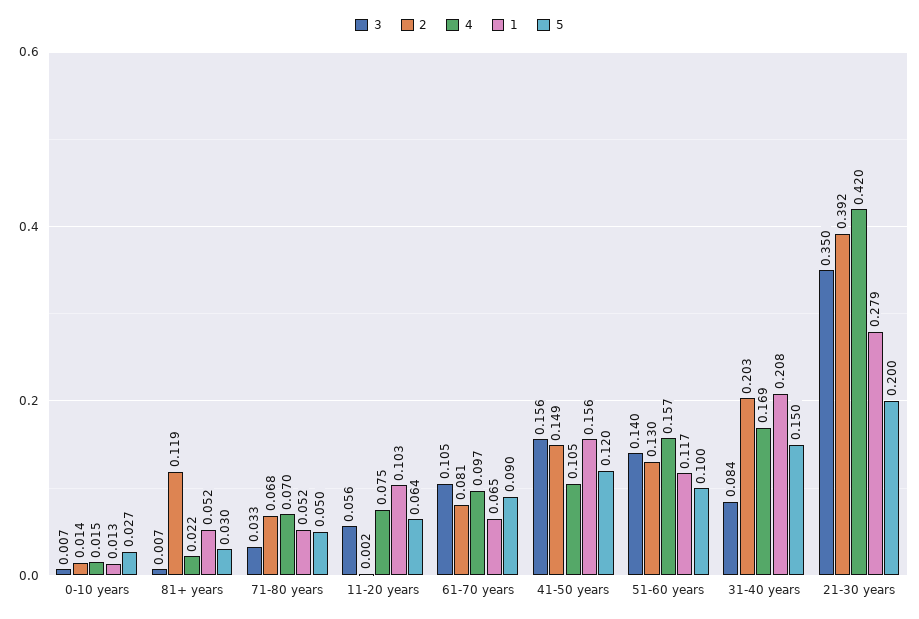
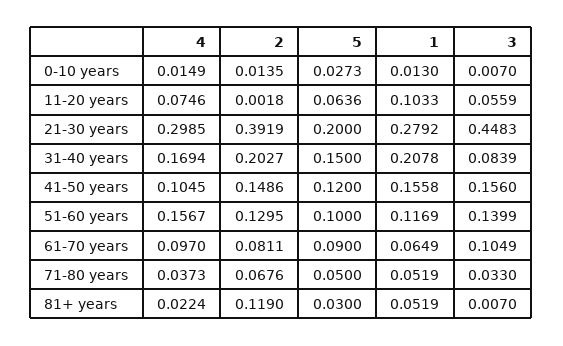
  {
    "3": {
      "0-10 years": 0.007,
      "81+ years": 0.007,
      "71-80 years": 0.033,
      "11-20 years": 0.0559,
      "61-70 years": 0.1049,
      "41-50 years": 0.156,
      "51-60 years": 0.1399,
      "31-40 years": 0.0839,
-     "21-30 years": 0.35
+     "21-30 years": 0.4483
    },
    "2": {
      "0-10 years": 0.0135,
      "81+ years": 0.119,
      "71-80 years": 0.0676,
      "11-20 years": 0.0018,
      "61-70 years": 0.0811,
      "41-50 years": 0.1486,
      "51-60 years": 0.1295,
      "31-40 years": 0.2027,
      "21-30 years": 0.3919
    },
    "4": {
      "0-10 years": 0.0149,
      "81+ years": 0.0224,
-     "71-80 years": 0.07,
+     "71-80 years": 0.0373,
      "11-20 years": 0.0746,
      "61-70 years": 0.097,
      "41-50 years": 0.1045,
      "51-60 years": 0.1567,
      "31-40 years": 0.1694,
-     "21-30 years": 0.42
+     "21-30 years": 0.2985
    },
    "1": {
      "0-10 years": 0.013,
      "81+ years": 0.0519,
      "71-80 years": 0.0519,
      "11-20 years": 0.1033,
      "61-70 years": 0.0649,
      "41-50 years": 0.1558,
      "51-60 years": 0.1169,
      "31-40 years": 0.2078,
      "21-30 years": 0.2792
    },
    "5": {
      "0-10 years": 0.0273,
      "81+ years": 0.03,
      "71-80 years": 0.05,
      "11-20 years": 0.0636,
      "61-70 years": 0.09,
      "41-50 years": 0.12,
      "51-60 years": 0.1,
      "31-40 years": 0.15,
      "21-30 years": 0.2
    }
  }

